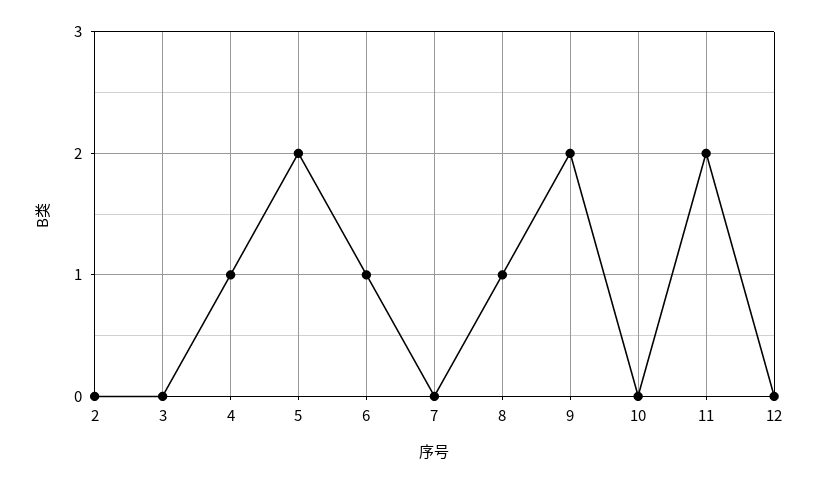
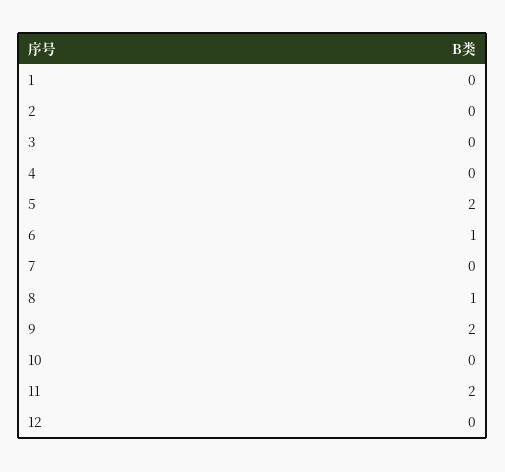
  {
    "2": 0,
    "3": 0,
-   "4": 1,
+   "4": 0,
    "5": 2,
    "6": 1,
    "7": 0,
    "8": 1,
    "9": 2,
    "10": 0,
    "11": 2,
-   "12": 0
+   "12": 0,
+   "1": 0
  }

